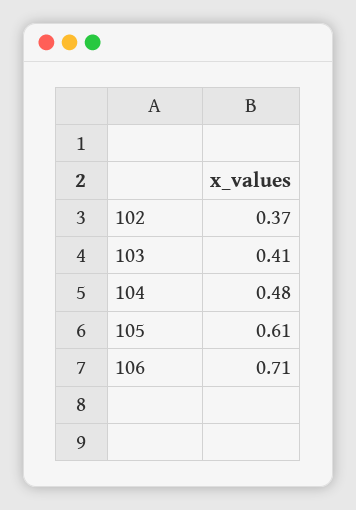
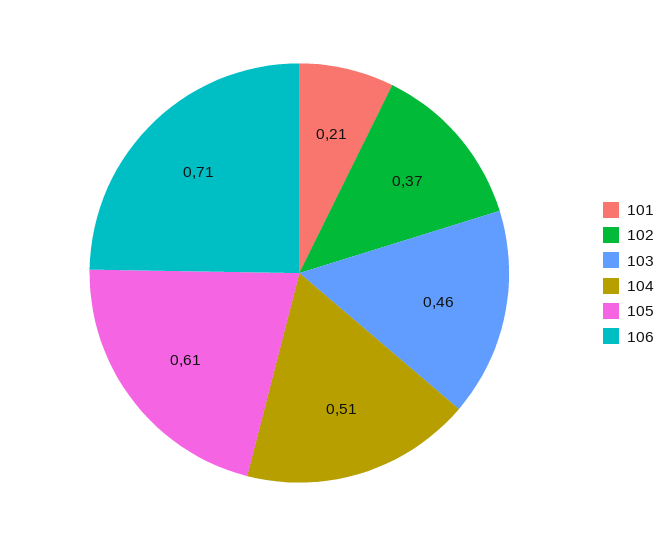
  {
    "102": 0.37,
-   "103": 0.41,
+   "103": 0.46,
-   "104": 0.48,
+   "104": 0.51,
    "105": 0.61,
-   "106": 0.71
+   "106": 0.71,
+   "101": 0.21
  }

